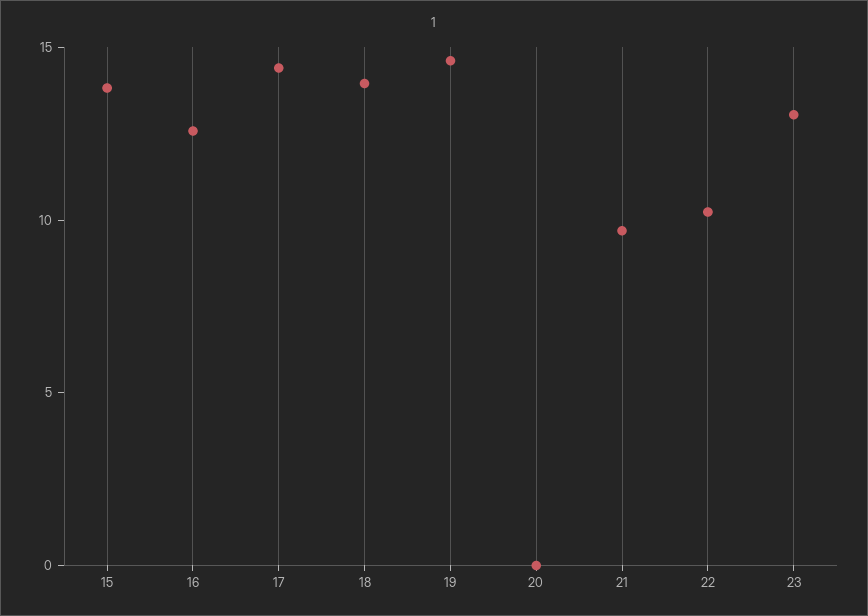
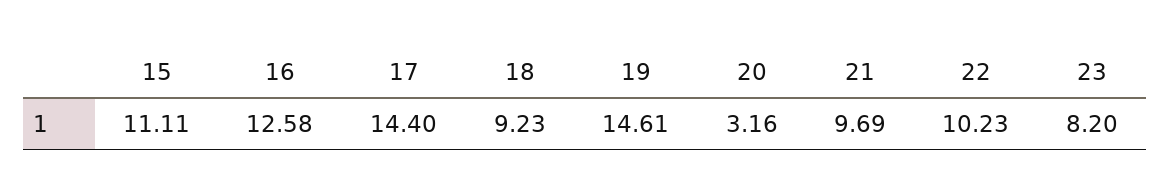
  {
-   "15": 14,
+   "15": 11.11,
    "16": 12.58,
    "17": 14.4,
-   "18": 14,
+   "18": 9.23,
    "19": 14.61,
-   "20": 0,
+   "20": 3.16,
    "21": 9.69,
    "22": 10.23,
-   "23": 13
+   "23": 8.2
  }

